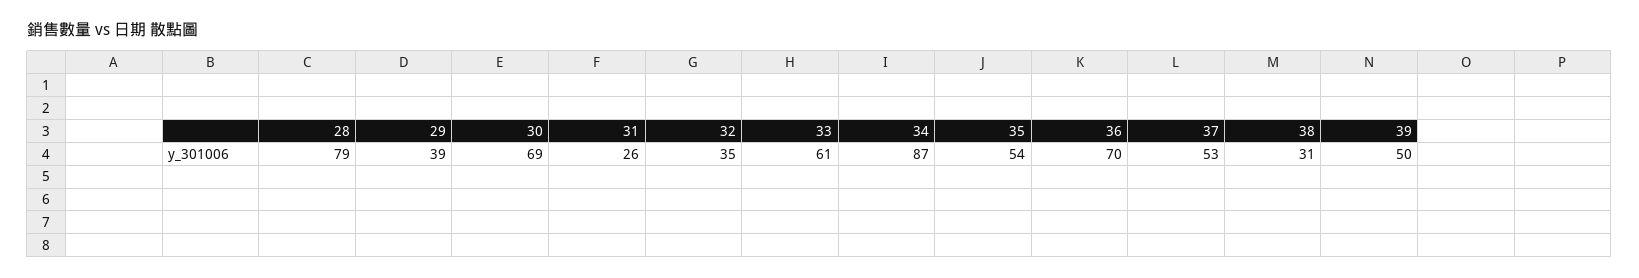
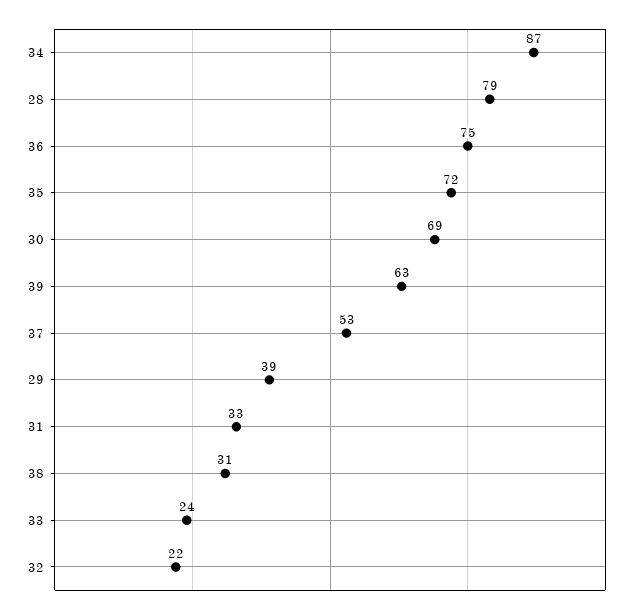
  {
    "28": 79,
    "29": 39,
    "30": 69,
-   "31": 26,
+   "31": 33,
-   "32": 35,
+   "32": 22,
-   "33": 61,
+   "33": 24,
    "34": 87,
-   "35": 54,
+   "35": 72,
-   "36": 70,
+   "36": 75,
    "37": 53,
    "38": 31,
-   "39": 50
+   "39": 63
  }

